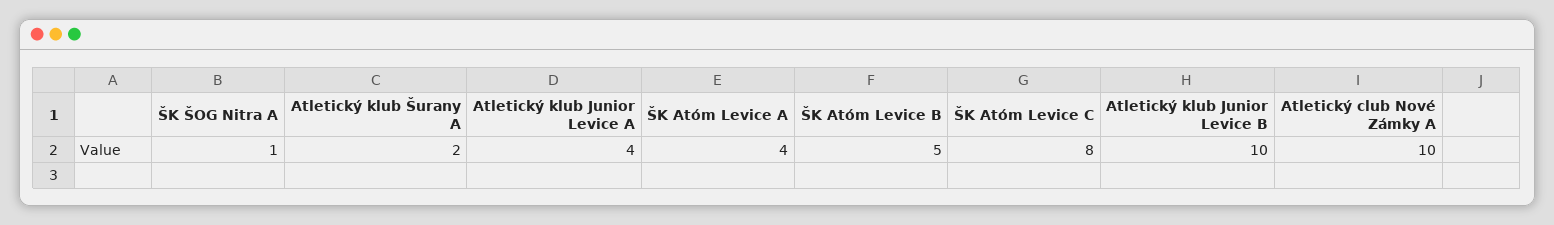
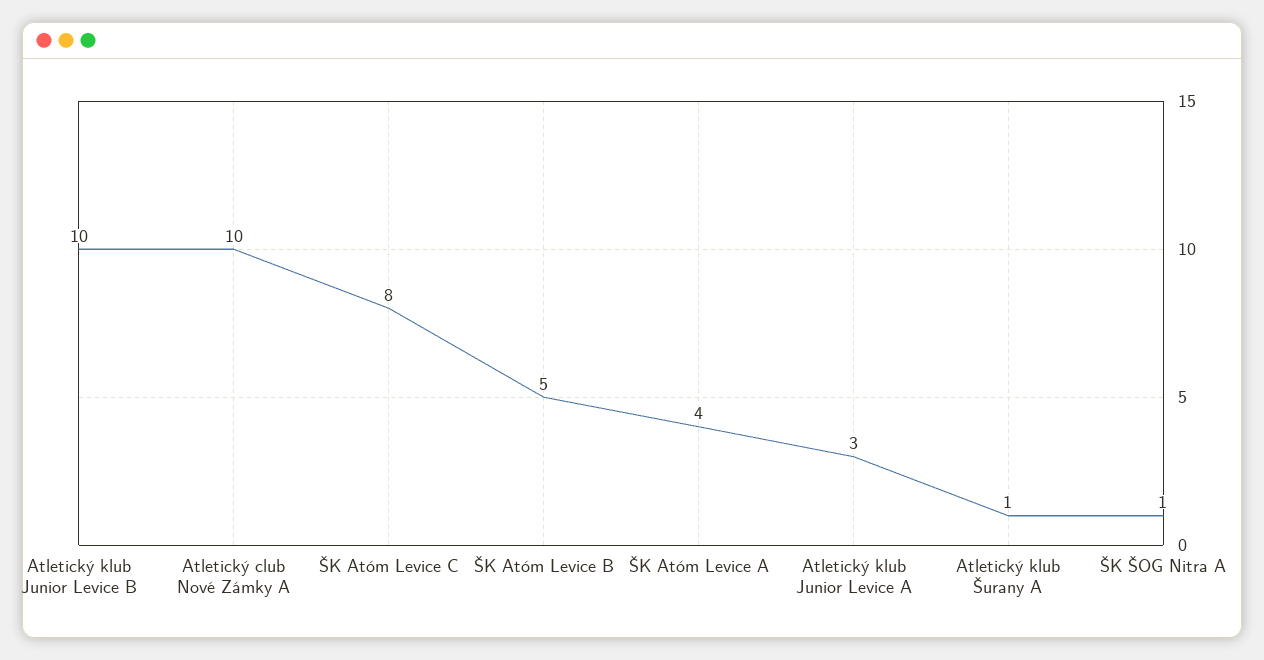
  {
    "ŠK ŠOG Nitra A": 1,
-   "Atletický klub Šurany A": 2,
+   "Atletický klub Šurany A": 1,
-   "Atletický klub Junior Levice A": 4,
+   "Atletický klub Junior Levice A": 3,
    "ŠK Atóm Levice A": 4,
    "ŠK Atóm Levice B": 5,
    "ŠK Atóm Levice C": 8,
    "Atletický klub Junior Levice B": 10,
    "Atletický club Nové Zámky A": 10
  }

